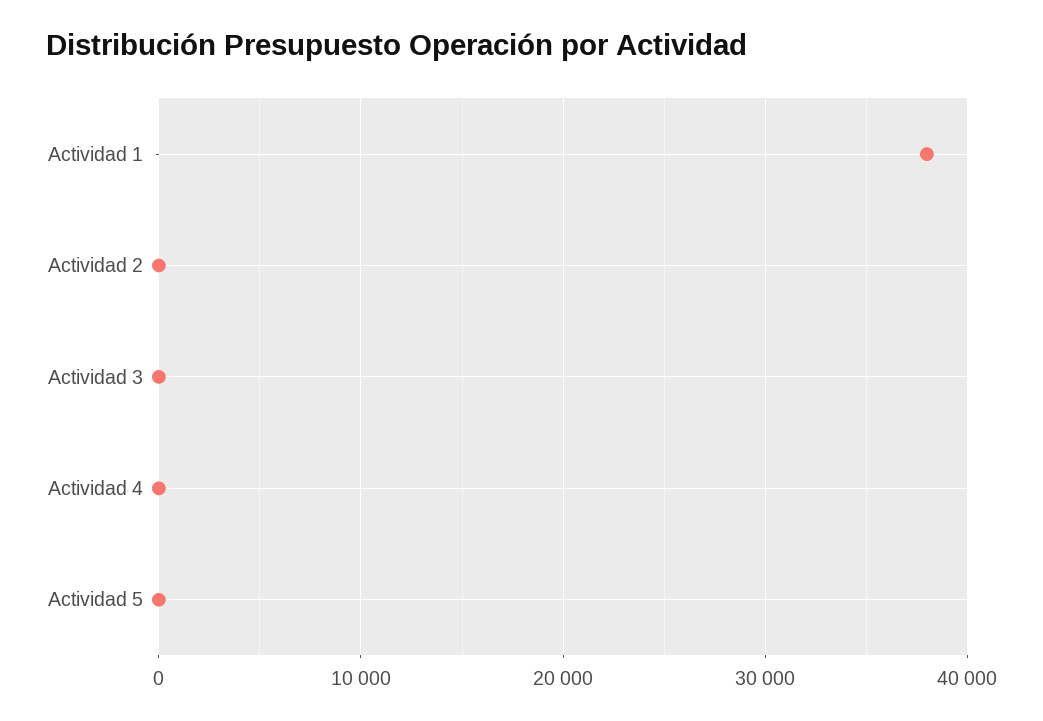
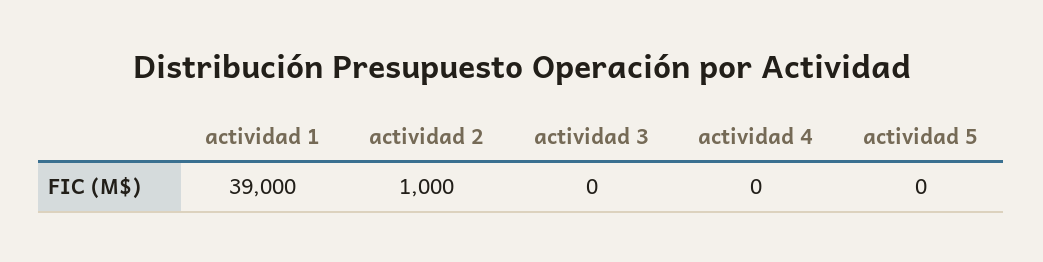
  {
-   "Actividad 1": 38000,
+   "Actividad 1": 39000,
-   "Actividad 2": 0,
+   "Actividad 2": 1000,
    "Actividad 3": 0,
    "Actividad 4": 0,
    "Actividad 5": 0
  }

